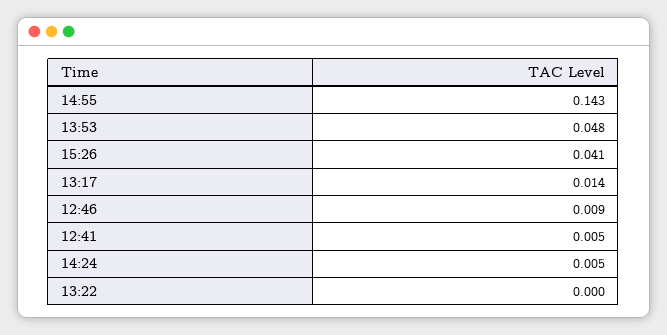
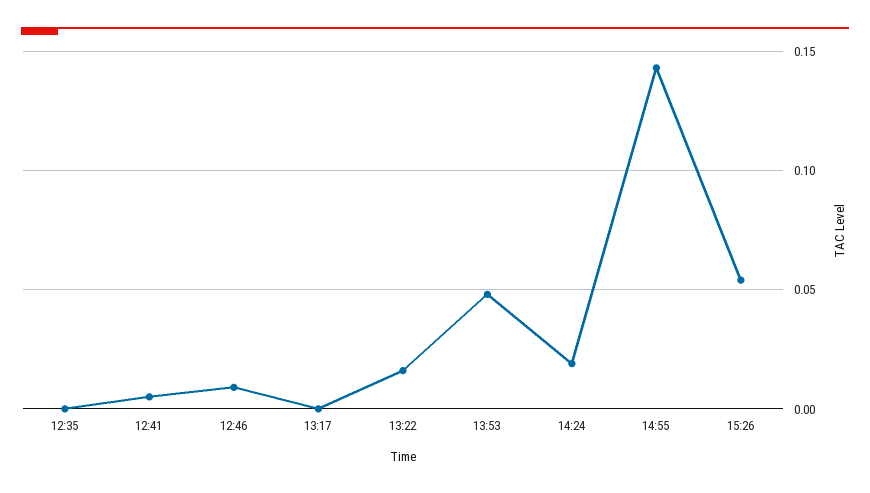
  {
    "14:55": 0.143,
    "13:53": 0.048,
-   "15:26": 0.041,
+   "15:26": 0.055,
-   "13:17": 0.014,
+   "13:17": 0,
    "12:46": 0.009,
    "12:41": 0.005,
-   "14:24": 0.005,
+   "14:24": 0.02,
-   "13:22": 0
+   "13:22": 0.015,
+   "12:35": 0
  }

